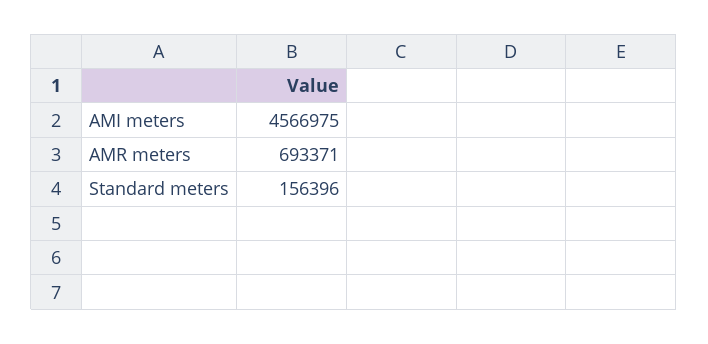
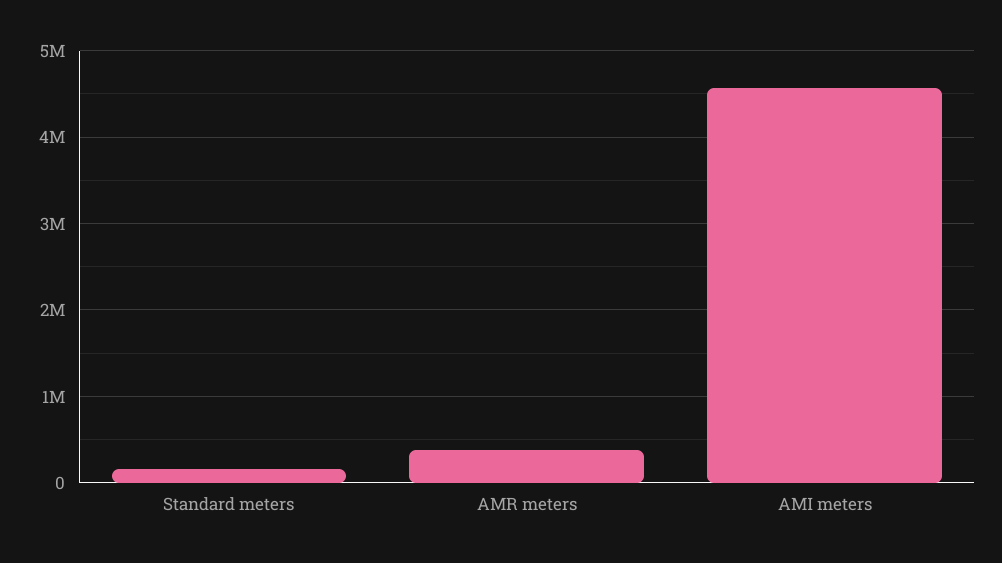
  {
    "AMI meters": 4566975,
-   "AMR meters": 693371,
+   "AMR meters": 400000,
    "Standard meters": 156396
  }

